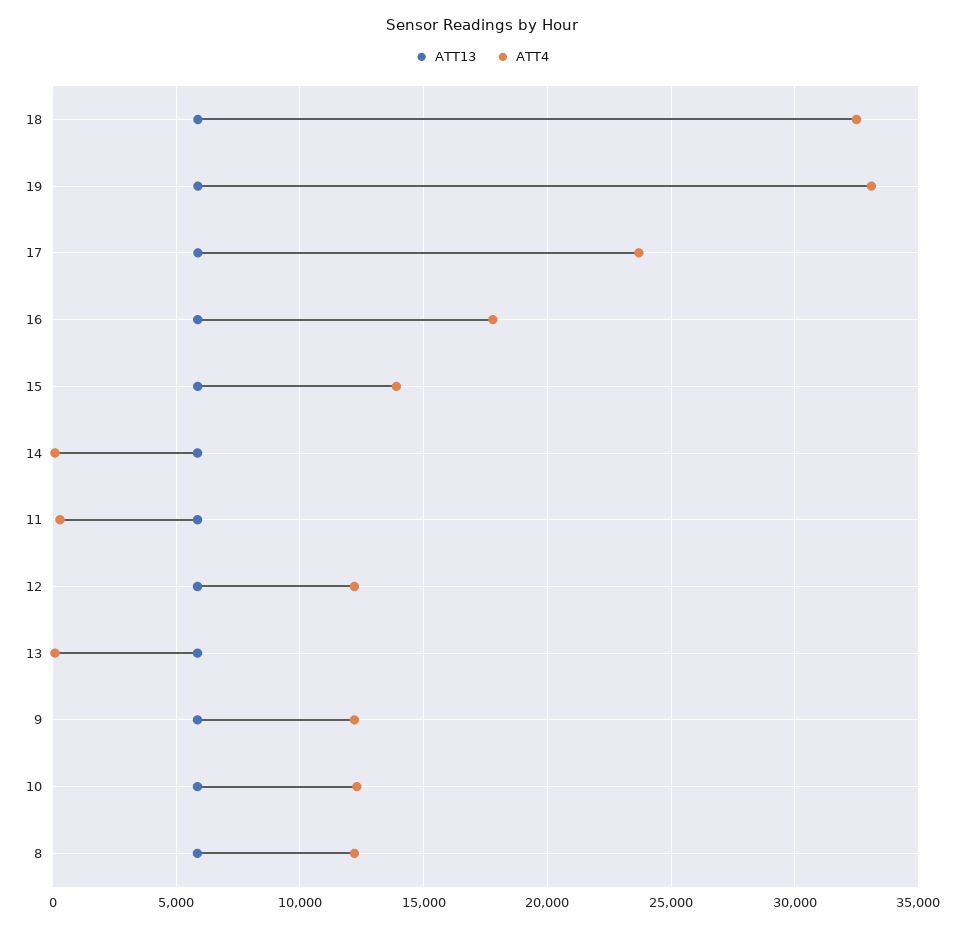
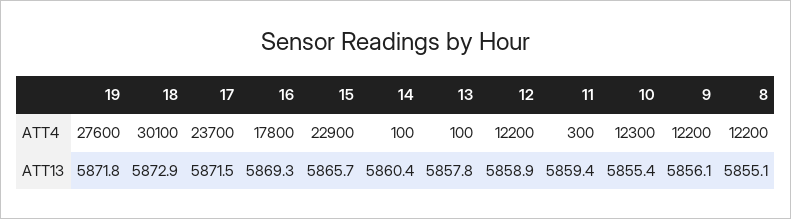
  {
    "ATT13": {
      "18": 5872.9,
      "19": 5871.8,
      "17": 5871.5,
      "16": 5869.3,
      "15": 5865.7,
      "14": 5860.4,
      "11": 5859.4,
      "12": 5858.9,
      "13": 5857.8,
      "9": 5856.1,
      "10": 5855.4,
      "8": 5855.1
    },
    "ATT4": {
-     "18": 32500,
+     "18": 30100,
-     "19": 33000,
+     "19": 27600,
      "17": 23700,
      "16": 17800,
-     "15": 14000,
+     "15": 22900,
      "14": 100,
      "11": 300,
      "12": 12200,
      "13": 100,
      "9": 12200,
      "10": 12300,
      "8": 12200
    }
  }

